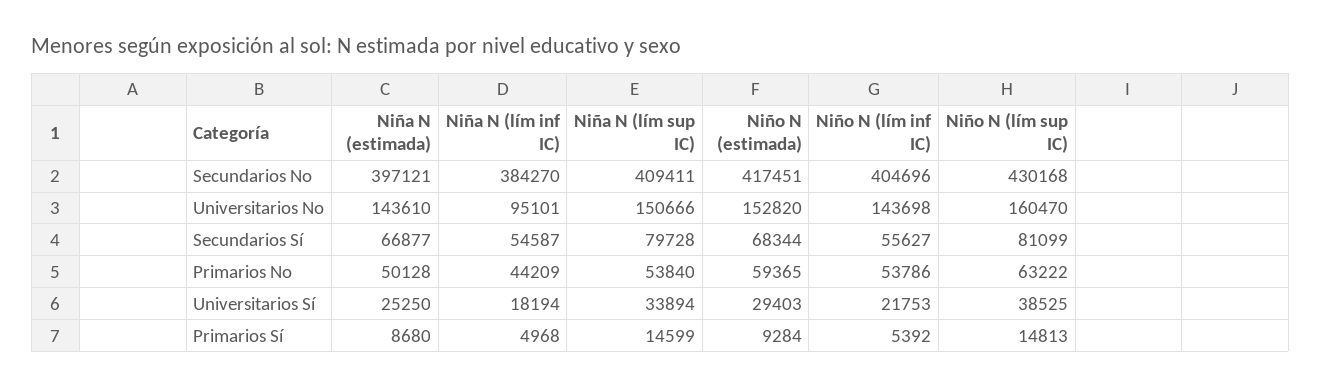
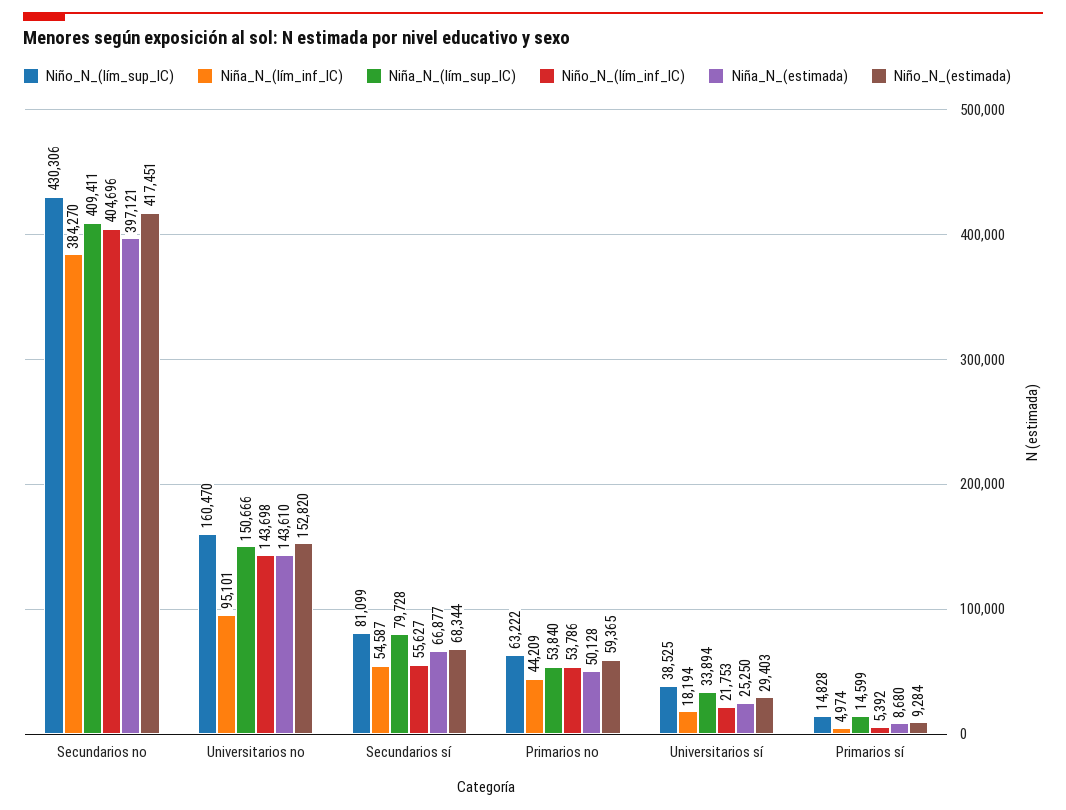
  {
    "Niña N (estimada)": {
      "Secundarios No": 397121,
      "Universitarios No": 143610,
      "Secundarios Sí": 66877,
      "Primarios No": 50128,
      "Universitarios Sí": 25250,
      "Primarios Sí": 8680
    },
    "Niña N (lím inf IC)": {
      "Secundarios No": 384270,
      "Universitarios No": 95101,
      "Secundarios Sí": 54587,
      "Primarios No": 44209,
      "Universitarios Sí": 18194,
-     "Primarios Sí": 4968
+     "Primarios Sí": 4974
    },
    "Niña N (lím sup IC)": {
      "Secundarios No": 409411,
      "Universitarios No": 150666,
      "Secundarios Sí": 79728,
      "Primarios No": 53840,
      "Universitarios Sí": 33894,
      "Primarios Sí": 14599
    },
    "Niño N (estimada)": {
      "Secundarios No": 417451,
      "Universitarios No": 152820,
      "Secundarios Sí": 68344,
      "Primarios No": 59365,
      "Universitarios Sí": 29403,
      "Primarios Sí": 9284
    },
    "Niño N (lím inf IC)": {
      "Secundarios No": 404696,
      "Universitarios No": 143698,
      "Secundarios Sí": 55627,
      "Primarios No": 53786,
      "Universitarios Sí": 21753,
      "Primarios Sí": 5392
    },
    "Niño N (lím sup IC)": {
-     "Secundarios No": 430168,
+     "Secundarios No": 430306,
      "Universitarios No": 160470,
      "Secundarios Sí": 81099,
      "Primarios No": 63222,
      "Universitarios Sí": 38525,
-     "Primarios Sí": 14813
+     "Primarios Sí": 14828
    }
  }

